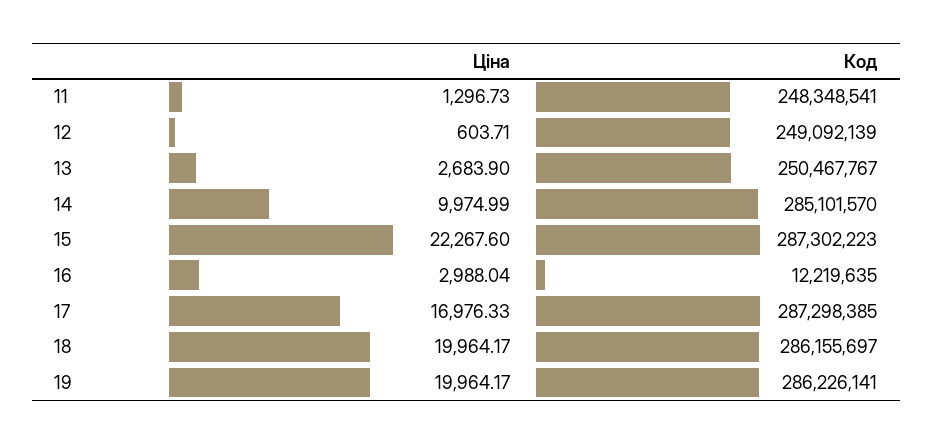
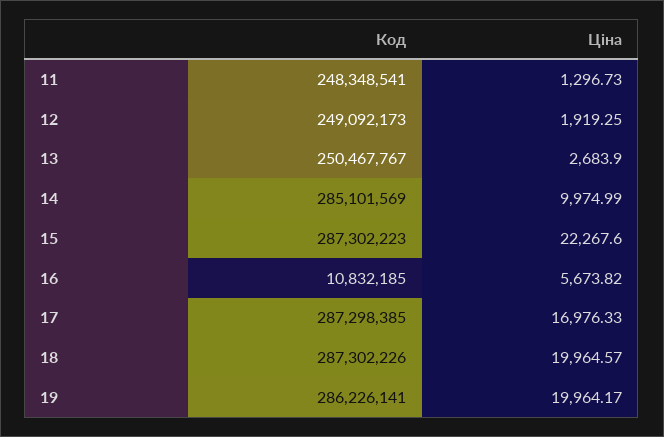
  {
    "Ціна": {
      "11": 1296.73,
-     "12": 603.71,
+     "12": 1919.25,
      "13": 2683.9,
      "14": 9974.99,
      "15": 22267.6,
-     "16": 2988.04,
+     "16": 5673.82,
      "17": 16976.33,
-     "18": 19964.17,
+     "18": 19964.57,
      "19": 19964.17
    },
    "Код": {
      "11": 248348541,
-     "12": 249092139,
+     "12": 249092173,
      "13": 250467767,
-     "14": 285101570,
+     "14": 285101569,
      "15": 287302223,
-     "16": 12219635,
+     "16": 10832185,
      "17": 287298385,
-     "18": 286155697,
+     "18": 287302226,
      "19": 286226141
    }
  }

